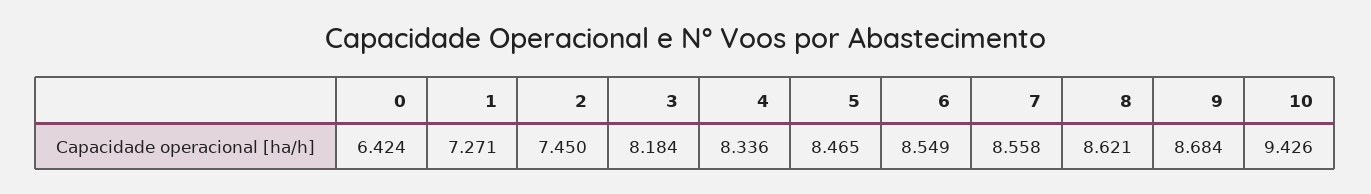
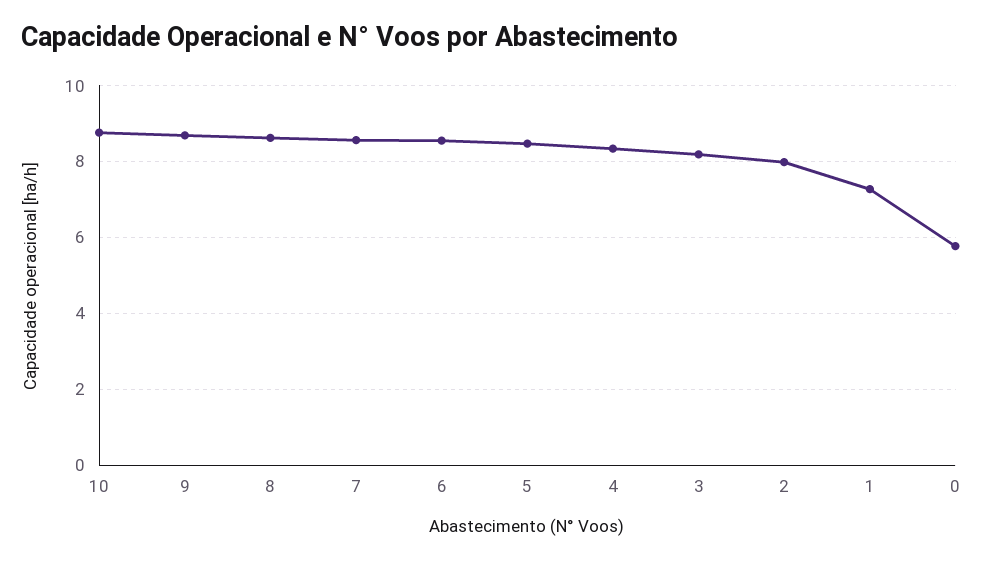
  {
-   "0": 6.424,
+   "0": 5.8,
    "1": 7.271,
-   "2": 7.45,
+   "2": 8,
    "3": 8.184,
    "4": 8.336,
    "5": 8.465,
    "6": 8.549,
    "7": 8.558,
    "8": 8.621,
    "9": 8.684,
-   "10": 9.426
+   "10": 8.8
  }

